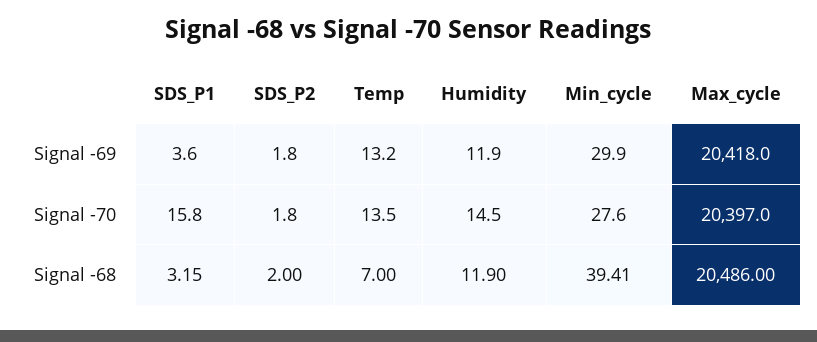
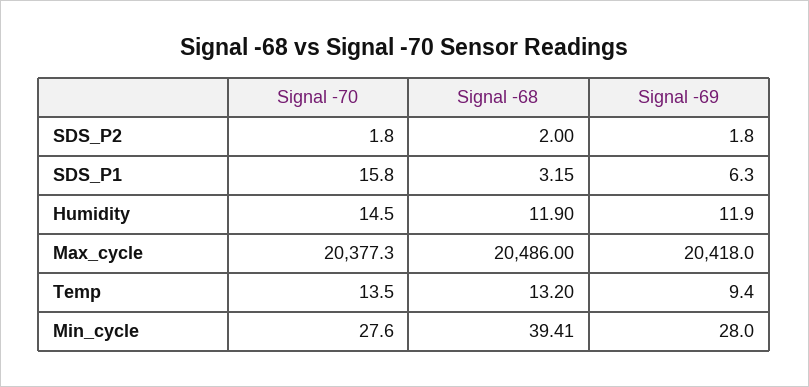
  {
    "SDS_P1": {
-     "Signal -69": 3.6,
+     "Signal -69": 6.3,
      "Signal -70": 15.8,
      "Signal -68": 3.15
    },
    "SDS_P2": {
      "Signal -69": 1.8,
      "Signal -70": 1.8,
      "Signal -68": 2
    },
    "Temp": {
-     "Signal -69": 13.2,
+     "Signal -69": 9.4,
      "Signal -70": 13.5,
-     "Signal -68": 7
+     "Signal -68": 13.2
    },
    "Humidity": {
      "Signal -69": 11.9,
      "Signal -70": 14.5,
      "Signal -68": 11.9
    },
    "Min_cycle": {
-     "Signal -69": 29.9,
+     "Signal -69": 28,
      "Signal -70": 27.6,
      "Signal -68": 39.41
    },
    "Max_cycle": {
      "Signal -69": 20418,
-     "Signal -70": 20397,
+     "Signal -70": 20377.3,
      "Signal -68": 20486
    }
  }

